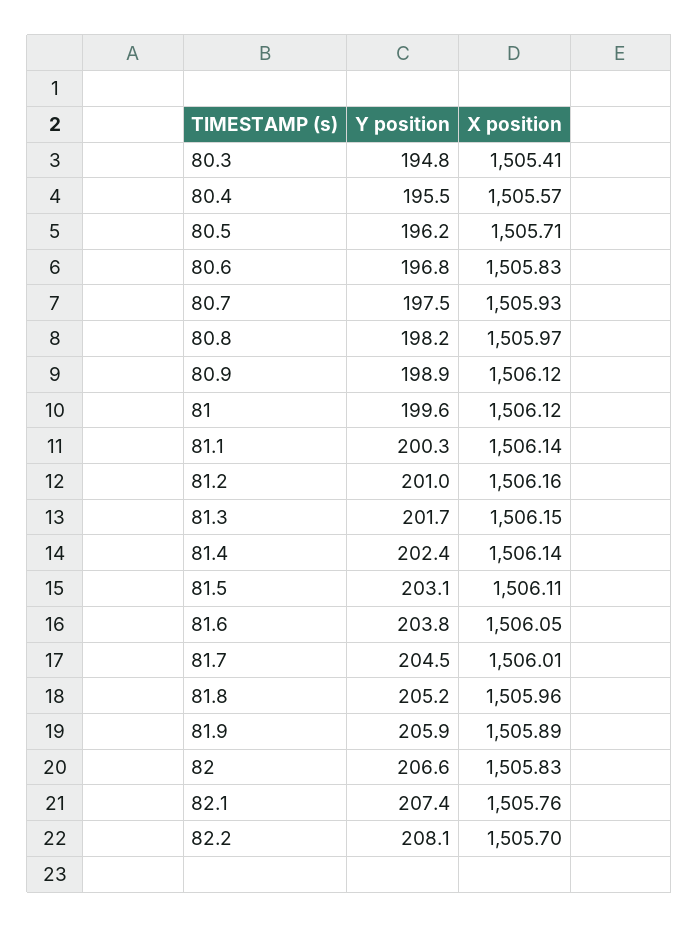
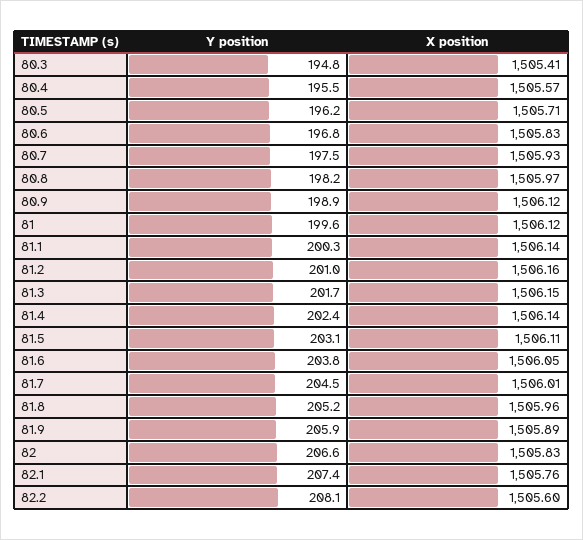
  {
    "Y position": {
      "80.3": 194.8,
      "80.4": 195.5,
      "80.5": 196.2,
      "80.6": 196.8,
      "80.7": 197.5,
      "80.8": 198.2,
      "80.9": 198.9,
      "81": 199.6,
      "81.1": 200.3,
      "81.2": 201,
      "81.3": 201.7,
      "81.4": 202.4,
      "81.5": 203.1,
      "81.6": 203.8,
      "81.7": 204.5,
      "81.8": 205.2,
      "81.9": 205.9,
      "82": 206.6,
      "82.1": 207.4,
      "82.2": 208.1
    },
    "X position": {
      "80.3": 1505.41,
      "80.4": 1505.57,
      "80.5": 1505.71,
      "80.6": 1505.83,
      "80.7": 1505.93,
      "80.8": 1505.97,
      "80.9": 1506.12,
      "81": 1506.12,
      "81.1": 1506.14,
      "81.2": 1506.16,
      "81.3": 1506.15,
      "81.4": 1506.14,
      "81.5": 1506.11,
      "81.6": 1506.05,
      "81.7": 1506.01,
      "81.8": 1505.96,
      "81.9": 1505.89,
      "82": 1505.83,
      "82.1": 1505.76,
-     "82.2": 1505.7
+     "82.2": 1505.6
    }
  }

